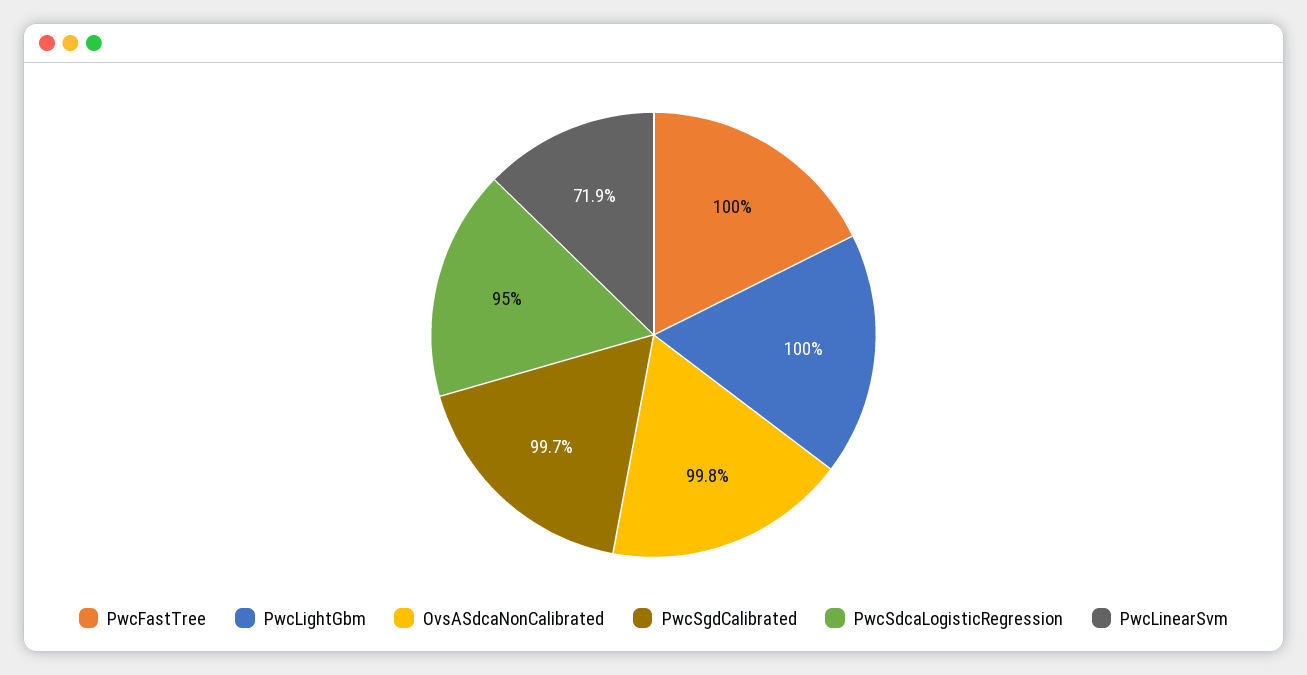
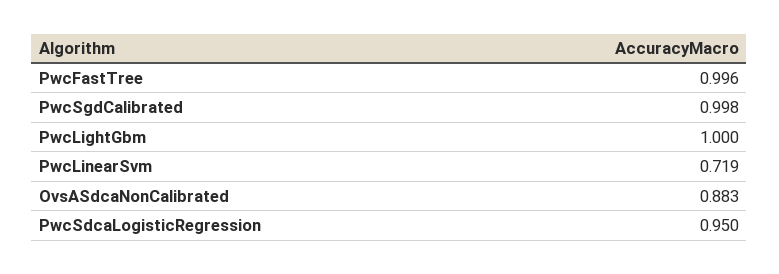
  {
-   "PwcFastTree": 1,
+   "PwcFastTree": 0.996,
    "PwcLightGbm": 1,
-   "OvsASdcaNonCalibrated": 0.998,
+   "OvsASdcaNonCalibrated": 0.883,
-   "PwcSgdCalibrated": 0.997,
+   "PwcSgdCalibrated": 0.998,
    "PwcSdcaLogisticRegression": 0.95,
    "PwcLinearSvm": 0.719
  }

